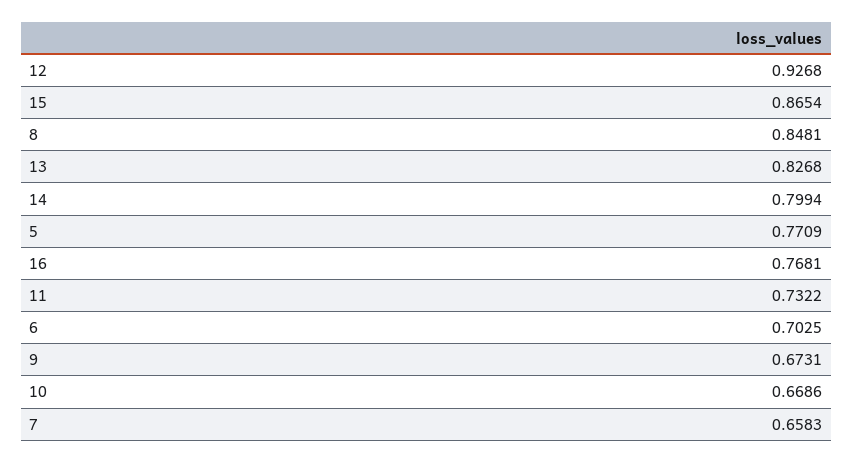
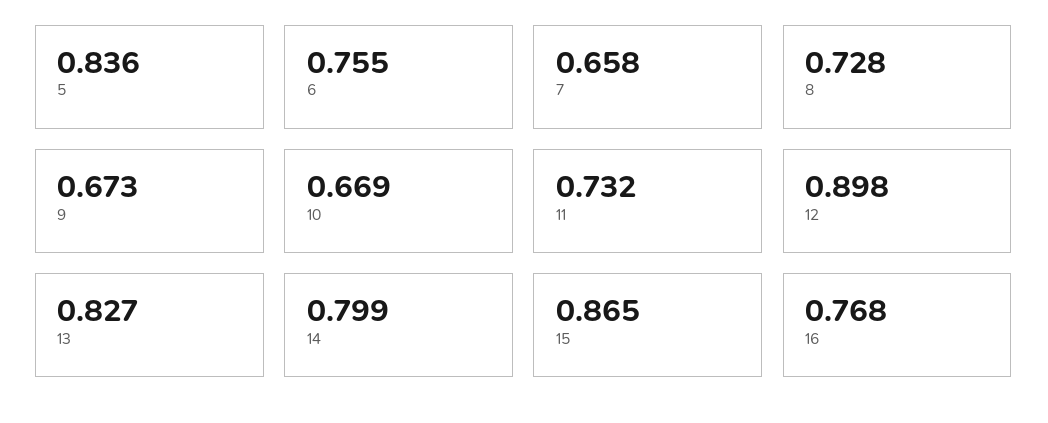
  {
-   "12": 0.9268,
+   "12": 0.898,
    "15": 0.8654,
-   "8": 0.8481,
+   "8": 0.728,
    "13": 0.8268,
    "14": 0.7994,
-   "5": 0.7709,
+   "5": 0.836,
    "16": 0.7681,
    "11": 0.7322,
-   "6": 0.7025,
+   "6": 0.755,
    "9": 0.6731,
    "10": 0.6686,
    "7": 0.6583
  }

